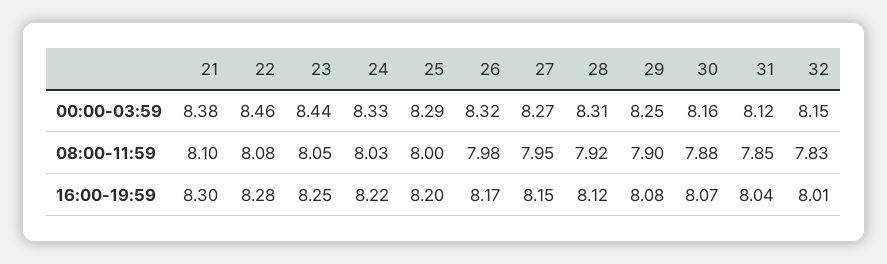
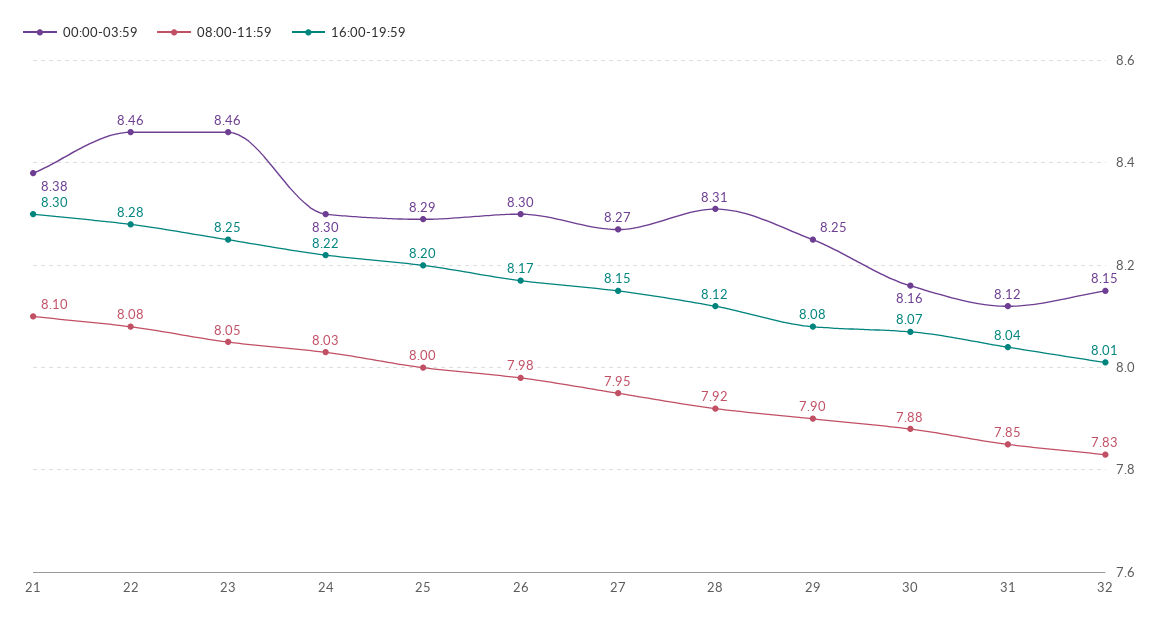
  {
    "00:00-03:59": {
      "21": 8.38,
      "22": 8.46,
-     "23": 8.44,
+     "23": 8.46,
-     "24": 8.33,
+     "24": 8.3,
      "25": 8.29,
-     "26": 8.32,
+     "26": 8.3,
      "27": 8.27,
      "28": 8.31,
      "29": 8.25,
      "30": 8.16,
      "31": 8.12,
      "32": 8.15
    },
    "08:00-11:59": {
      "21": 8.1,
      "22": 8.08,
      "23": 8.05,
      "24": 8.03,
      "25": 8,
      "26": 7.98,
      "27": 7.95,
      "28": 7.92,
      "29": 7.9,
      "30": 7.88,
      "31": 7.85,
      "32": 7.83
    },
    "16:00-19:59": {
      "21": 8.3,
      "22": 8.28,
      "23": 8.25,
      "24": 8.22,
      "25": 8.2,
      "26": 8.17,
      "27": 8.15,
      "28": 8.12,
      "29": 8.08,
      "30": 8.07,
      "31": 8.04,
      "32": 8.01
    }
  }

